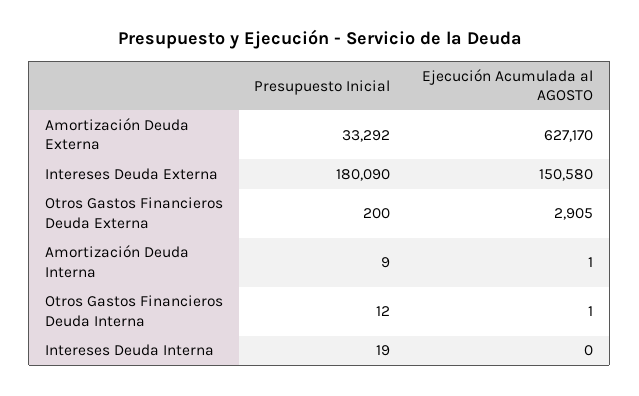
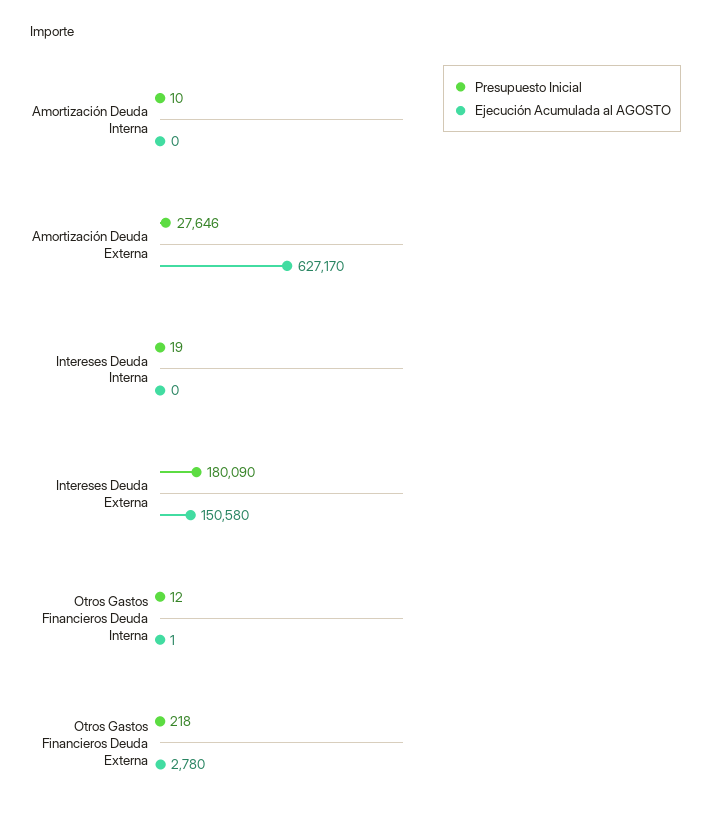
  {
    "Presupuesto Inicial": {
-     "Amortización Deuda Externa": 33292,
+     "Amortización Deuda Externa": 27646,
      "Intereses Deuda Externa": 180090,
-     "Otros Gastos Financieros Deuda Externa": 200,
+     "Otros Gastos Financieros Deuda Externa": 218,
-     "Amortización Deuda Interna": 9,
+     "Amortización Deuda Interna": 10,
      "Otros Gastos Financieros Deuda Interna": 12,
      "Intereses Deuda Interna": 19
    },
    "Ejecución Acumulada al AGOSTO": {
      "Amortización Deuda Externa": 627170,
      "Intereses Deuda Externa": 150580,
-     "Otros Gastos Financieros Deuda Externa": 2905,
+     "Otros Gastos Financieros Deuda Externa": 2780,
-     "Amortización Deuda Interna": 1,
+     "Amortización Deuda Interna": 0,
      "Otros Gastos Financieros Deuda Interna": 1,
      "Intereses Deuda Interna": 0
    }
  }

